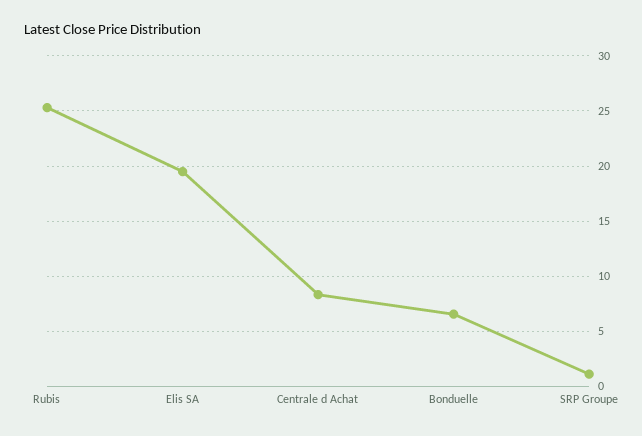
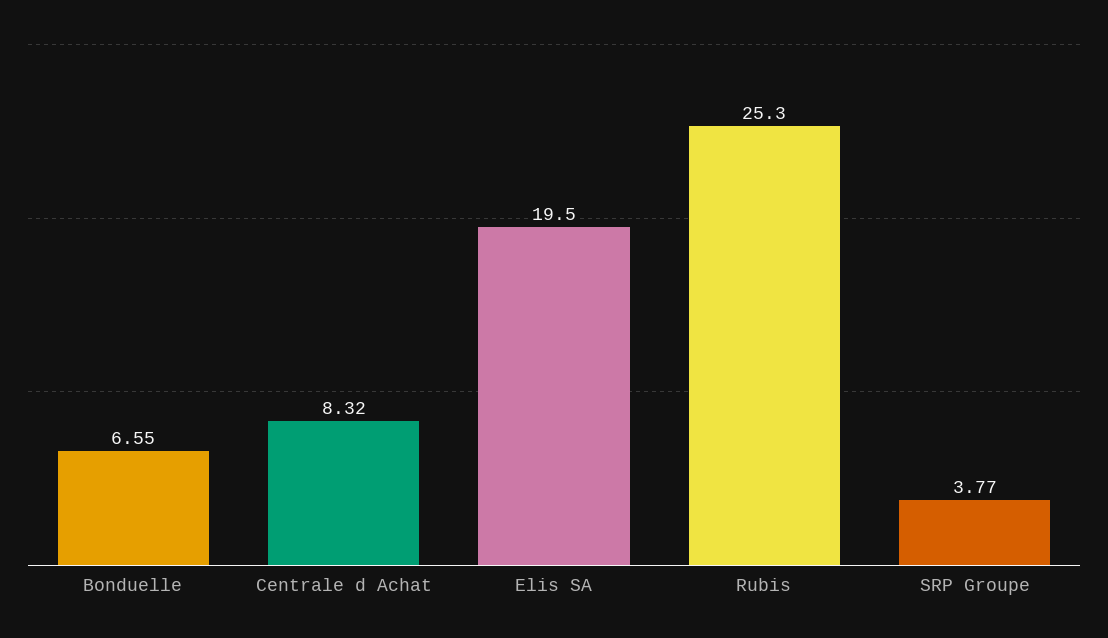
  {
    "Rubis": 25.3,
    "Elis SA": 19.5,
    "Centrale d Achat": 8.32,
    "Bonduelle": 6.55,
-   "SRP Groupe": 1
+   "SRP Groupe": 3.77
  }

